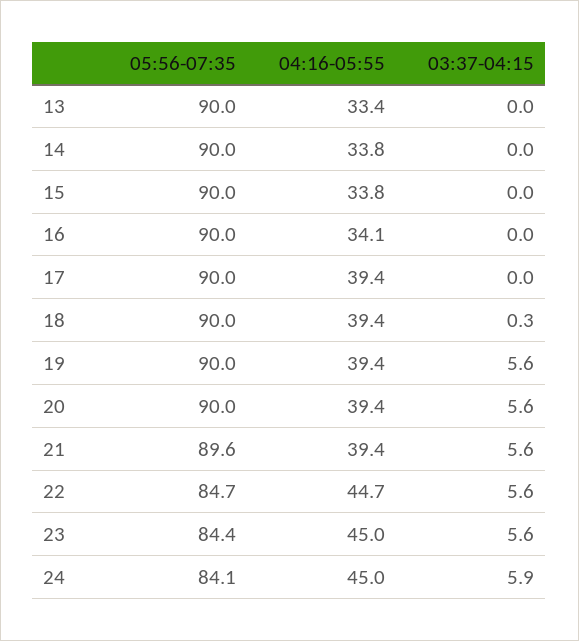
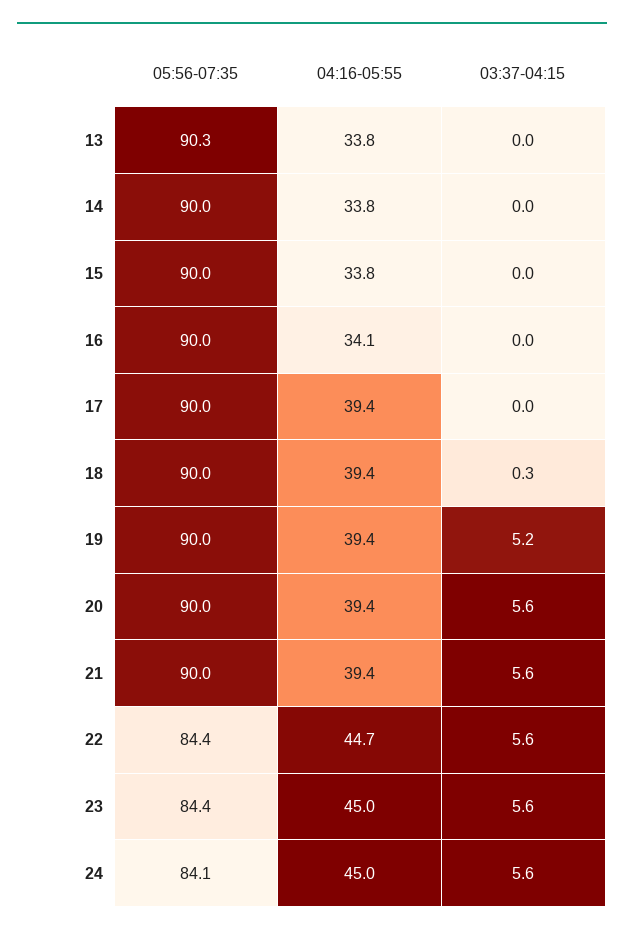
  {
    "05:56-07:35": {
-     "13": 90,
+     "13": 90.3,
      "14": 90,
      "15": 90,
      "16": 90,
      "17": 90,
      "18": 90,
      "19": 90,
      "20": 90,
-     "21": 89.6,
+     "21": 90,
-     "22": 84.7,
+     "22": 84.4,
      "23": 84.4,
      "24": 84.1
    },
    "04:16-05:55": {
-     "13": 33.4,
+     "13": 33.8,
      "14": 33.8,
      "15": 33.8,
      "16": 34.1,
      "17": 39.4,
      "18": 39.4,
      "19": 39.4,
      "20": 39.4,
      "21": 39.4,
      "22": 44.7,
      "23": 45,
      "24": 45
    },
    "03:37-04:15": {
      "13": 0,
      "14": 0,
      "15": 0,
      "16": 0,
      "17": 0,
      "18": 0.3,
-     "19": 5.6,
+     "19": 5.2,
      "20": 5.6,
      "21": 5.6,
      "22": 5.6,
      "23": 5.6,
-     "24": 5.9
+     "24": 5.6
    }
  }

